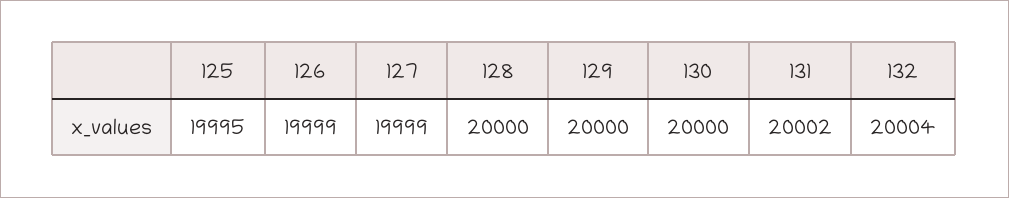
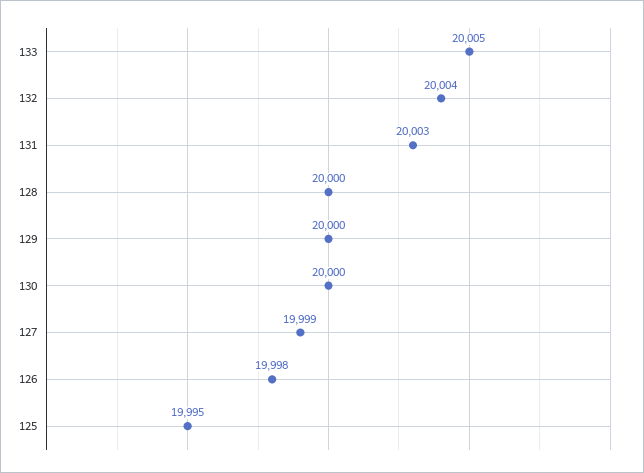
  {
    "125": 19995,
-   "126": 19999,
+   "126": 19998,
    "127": 19999,
    "128": 20000,
    "129": 20000,
    "130": 20000,
-   "131": 20002,
+   "131": 20003,
-   "132": 20004
+   "132": 20004,
+   "133": 20005
  }

